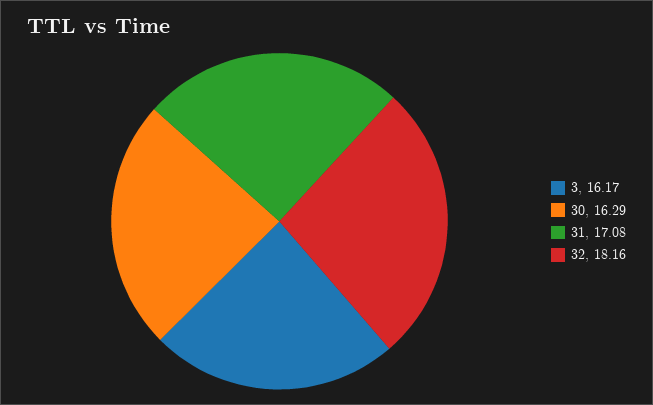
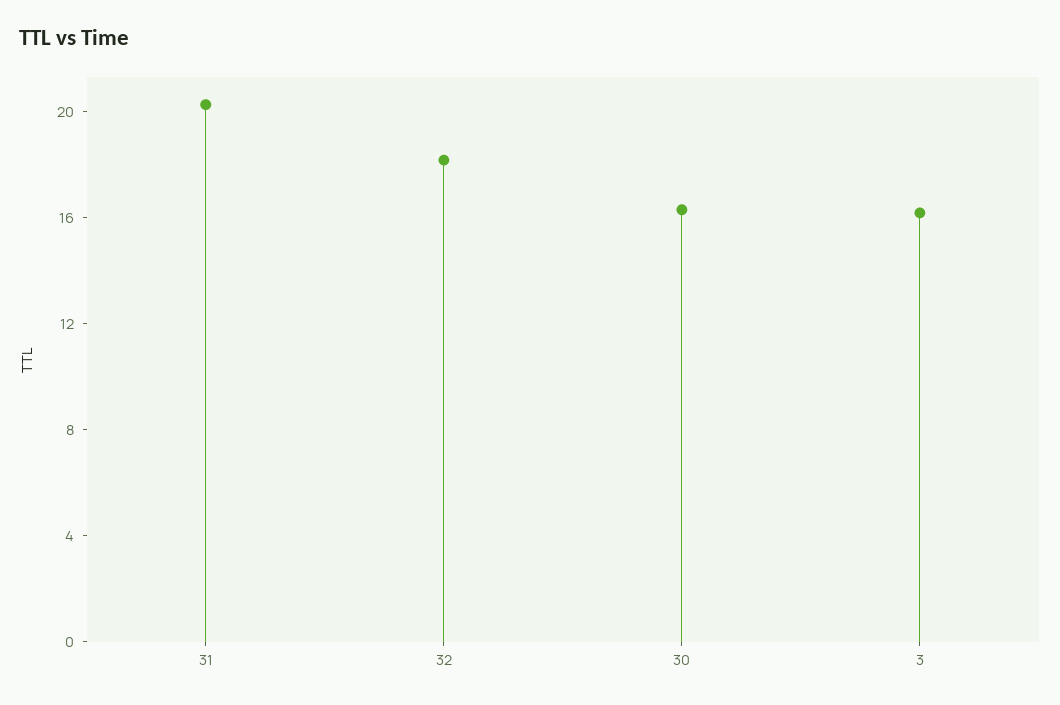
  {
    "3": 16.17,
    "30": 16.29,
-   "31": 17.08,
+   "31": 20,
    "32": 18.16
  }

